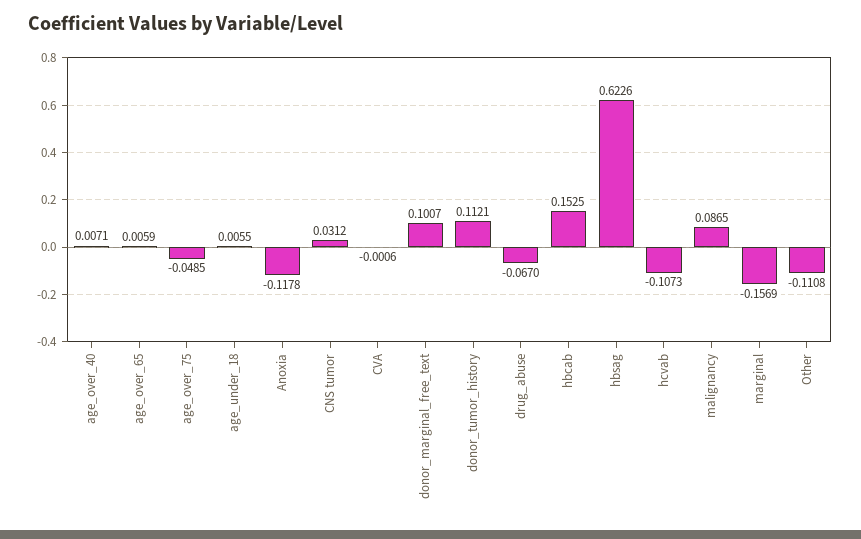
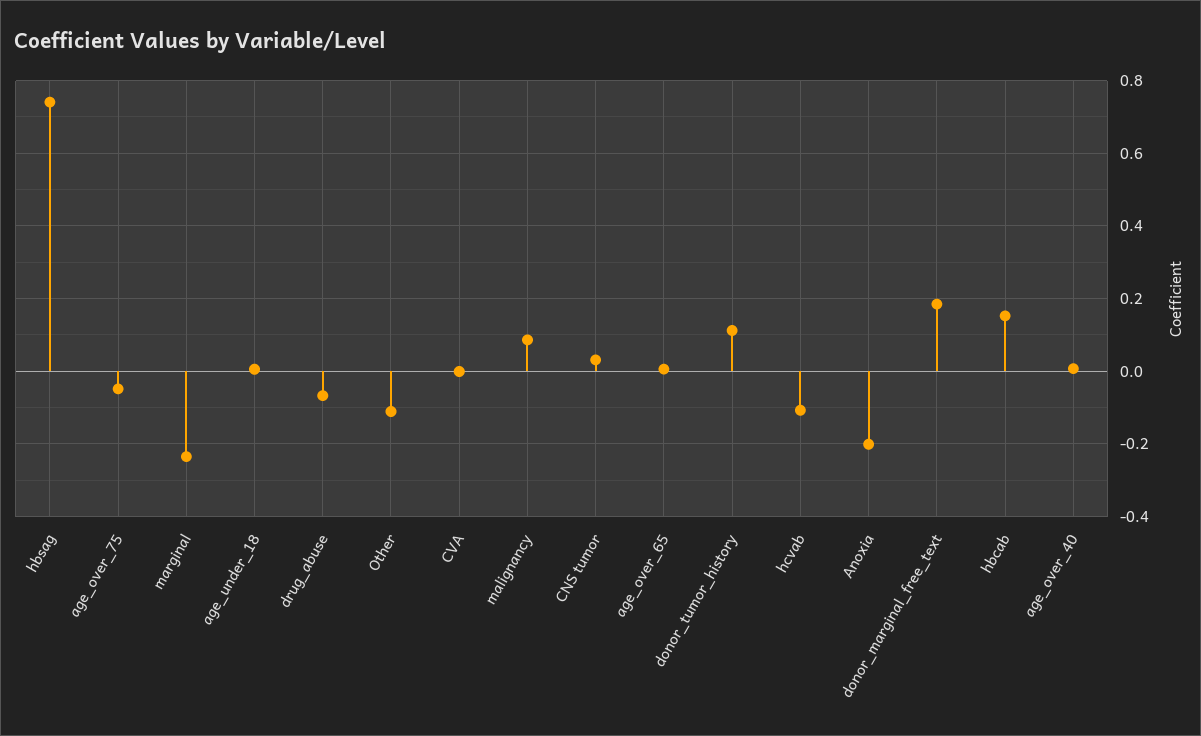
  {
    "age_over_40": 0.0071,
    "age_over_65": 0.0059,
    "age_over_75": -0.0485,
    "age_under_18": 0.0055,
-   "Anoxia": -0.1178,
+   "Anoxia": -0.2,
    "CNS tumor": 0.0312,
    "CVA": -0.0006,
-   "donor_marginal_free_text": 0.1007,
+   "donor_marginal_free_text": 0.18,
    "donor_tumor_history": 0.1121,
    "drug_abuse": -0.067,
    "hbcab": 0.1525,
-   "hbsag": 0.6226,
+   "hbsag": 0.74,
    "hcvab": -0.1073,
    "malignancy": 0.0865,
-   "marginal": -0.1569,
+   "marginal": -0.24,
    "Other": -0.1108
  }

